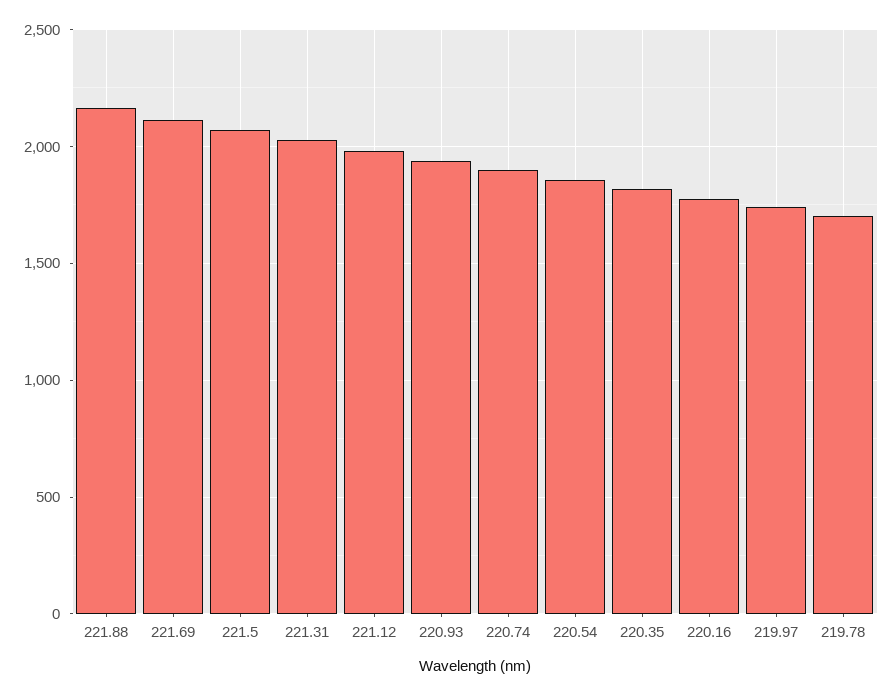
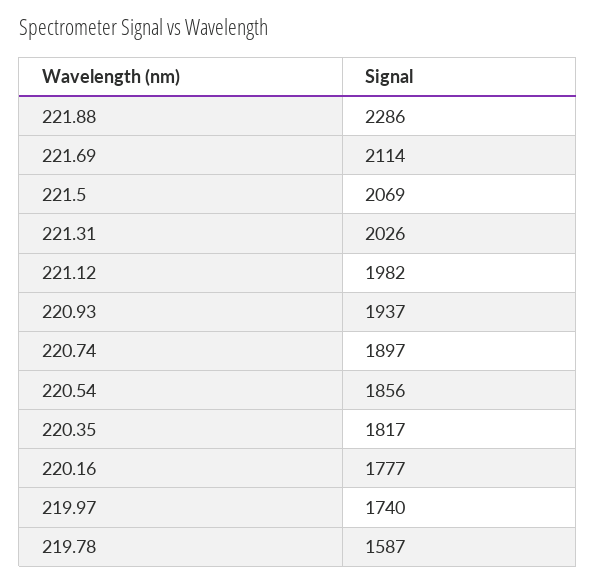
  {
-   "221.88": 2150,
+   "221.88": 2286,
    "221.69": 2114,
    "221.5": 2069,
    "221.31": 2026,
    "221.12": 1982,
    "220.93": 1937,
    "220.74": 1897,
    "220.54": 1856,
    "220.35": 1817,
    "220.16": 1777,
    "219.97": 1740,
-   "219.78": 1700
+   "219.78": 1587
  }

